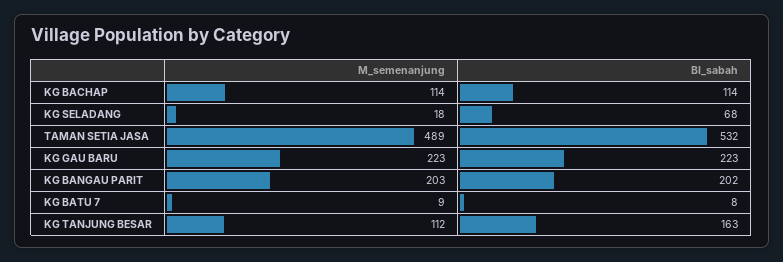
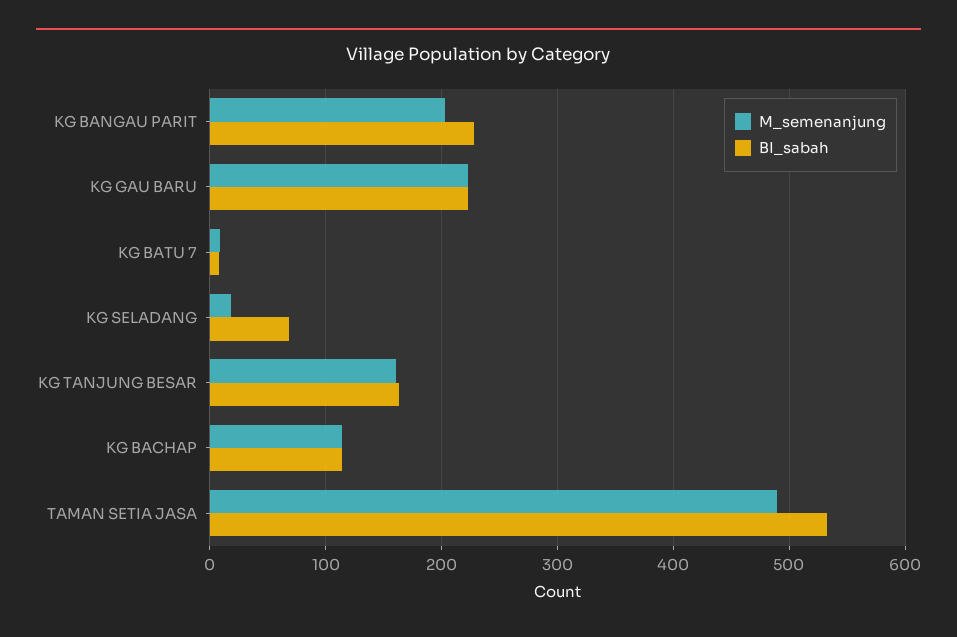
  {
    "M_semenanjung": {
      "KG BACHAP": 114,
      "KG SELADANG": 18,
      "TAMAN SETIA JASA": 489,
      "KG GAU BARU": 223,
      "KG BANGAU PARIT": 203,
      "KG BATU 7": 9,
-     "KG TANJUNG BESAR": 112
+     "KG TANJUNG BESAR": 160
    },
    "BI_sabah": {
      "KG BACHAP": 114,
      "KG SELADANG": 68,
      "TAMAN SETIA JASA": 532,
      "KG GAU BARU": 223,
-     "KG BANGAU PARIT": 202,
+     "KG BANGAU PARIT": 230,
      "KG BATU 7": 8,
      "KG TANJUNG BESAR": 163
    }
  }

